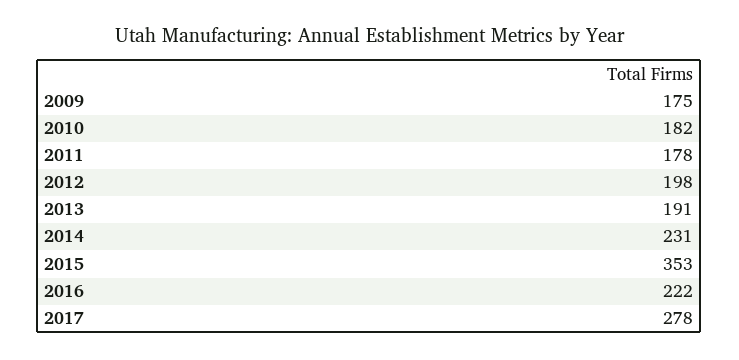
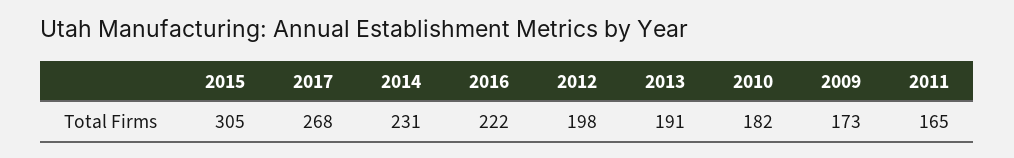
  {
-   "2009": 175,
+   "2009": 173,
    "2010": 182,
-   "2011": 178,
+   "2011": 165,
    "2012": 198,
    "2013": 191,
    "2014": 231,
-   "2015": 353,
+   "2015": 305,
    "2016": 222,
-   "2017": 278
+   "2017": 268
  }

